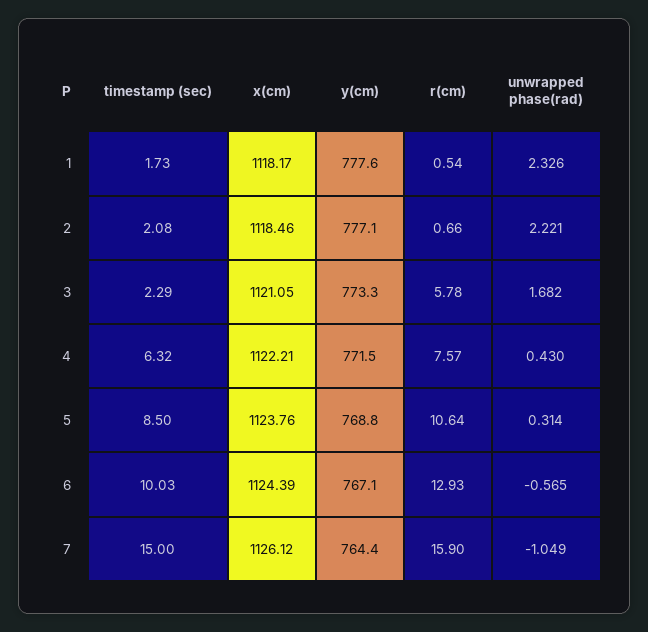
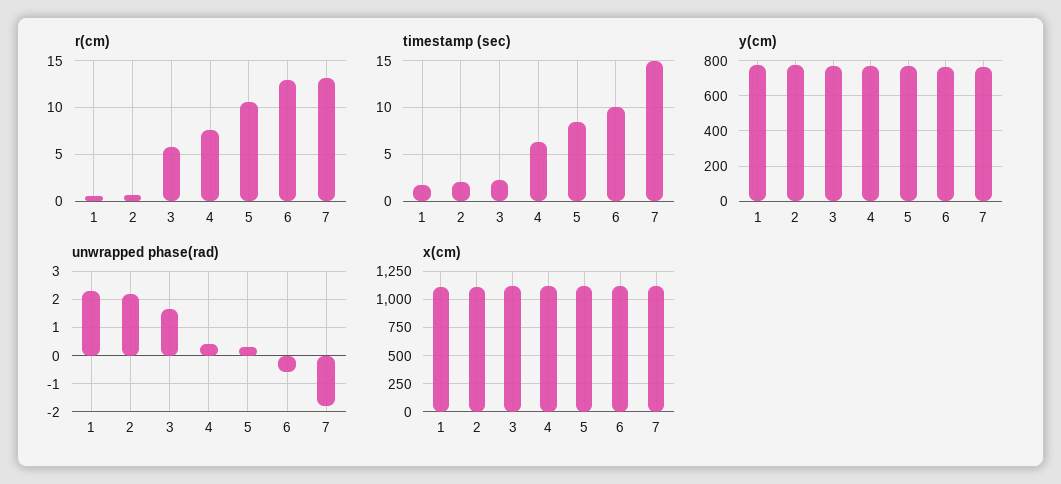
  {
    "timestamp (sec)": {
      "1": 1.73,
      "2": 2.08,
      "3": 2.29,
      "4": 6.32,
      "5": 8.5,
      "6": 10.03,
      "7": 15
    },
    "x(cm)": {
      "1": 1118.17,
      "2": 1118.46,
      "3": 1121.05,
      "4": 1122.21,
      "5": 1123.76,
      "6": 1124.39,
      "7": 1126.12
    },
    "y(cm)": {
      "1": 777.6,
      "2": 777.1,
      "3": 773.3,
      "4": 771.5,
      "5": 768.8,
      "6": 767.1,
      "7": 764.4
    },
    "r(cm)": {
      "1": 0.54,
      "2": 0.66,
      "3": 5.78,
      "4": 7.57,
      "5": 10.64,
      "6": 12.93,
-     "7": 15.9
+     "7": 13
    },
    "unwrapped phase(rad)": {
      "1": 2.326,
      "2": 2.221,
      "3": 1.682,
      "4": 0.43,
      "5": 0.314,
      "6": -0.565,
-     "7": -1.049
+     "7": -1.75
    }
  }

